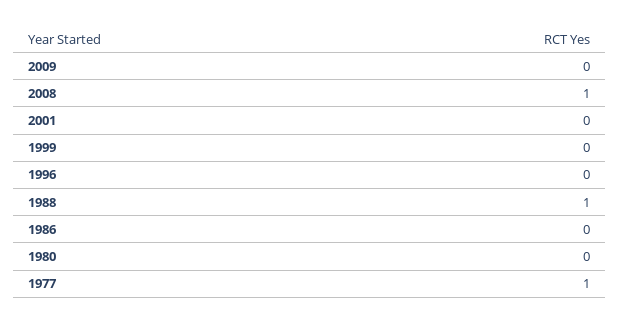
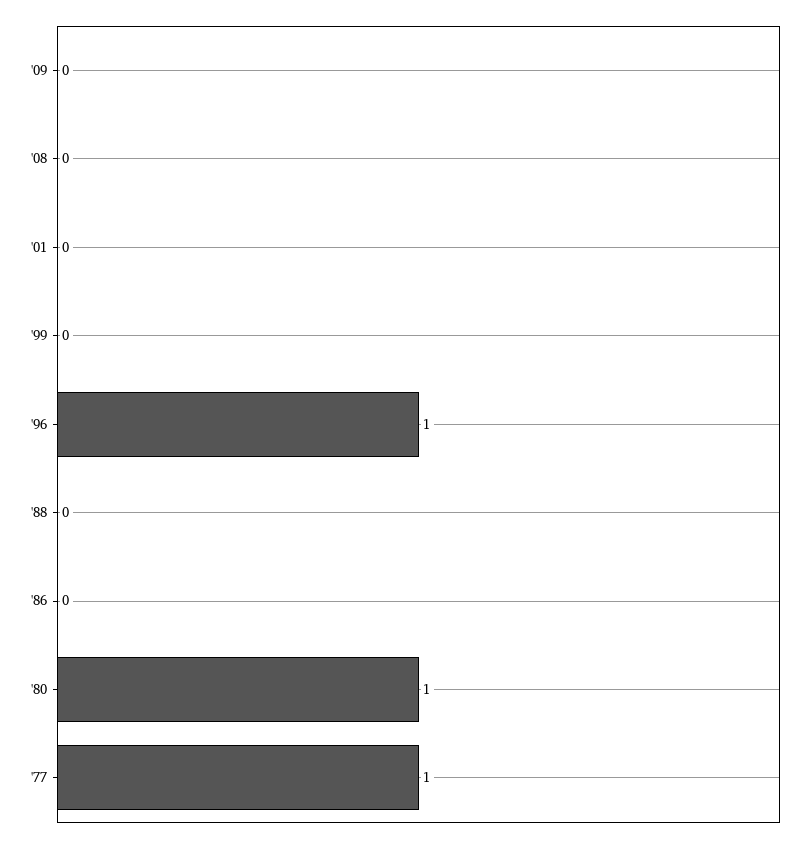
  {
    "2009": 0,
-   "2008": 1,
+   "2008": 0,
    "2001": 0,
    "1999": 0,
-   "1996": 0,
+   "1996": 1,
-   "1988": 1,
+   "1988": 0,
    "1986": 0,
-   "1980": 0,
+   "1980": 1,
    "1977": 1
  }

